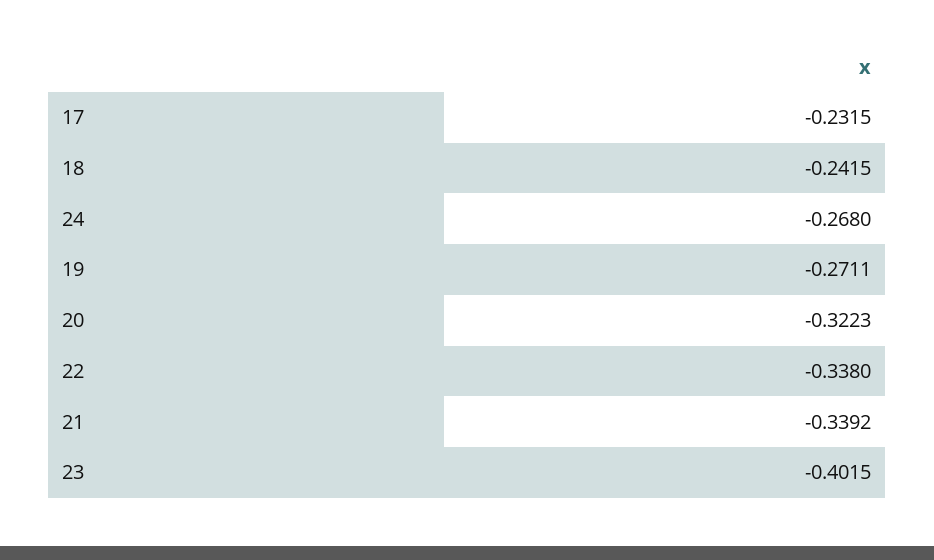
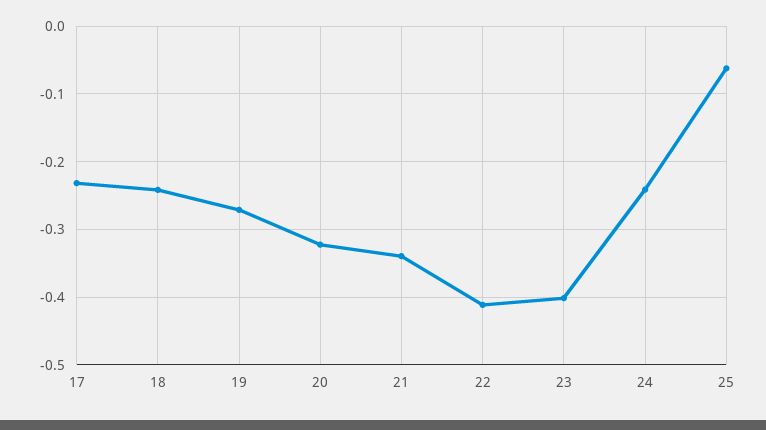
  {
    "17": -0.2315,
    "18": -0.2415,
-   "24": -0.268,
+   "24": -0.24,
    "19": -0.2711,
    "20": -0.3223,
-   "22": -0.338,
+   "22": -0.41,
    "21": -0.3392,
-   "23": -0.4015
+   "23": -0.4015,
+   "25": -0.06
  }

